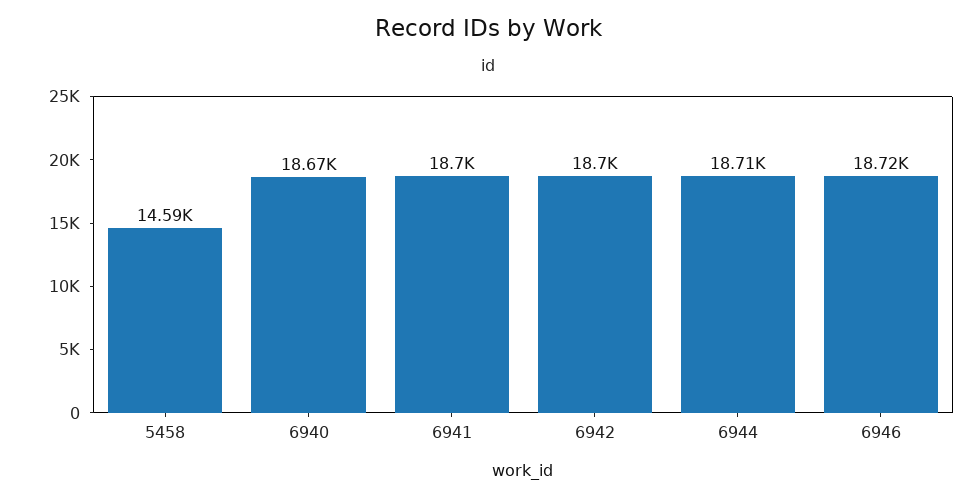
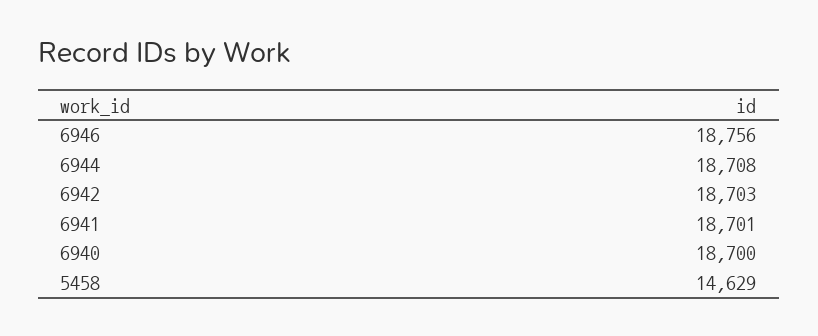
  {
-   "5458": 14590,
+   "5458": 14629,
-   "6940": 18670,
+   "6940": 18700,
    "6941": 18701,
    "6942": 18703,
    "6944": 18708,
-   "6946": 18720
+   "6946": 18756
  }

